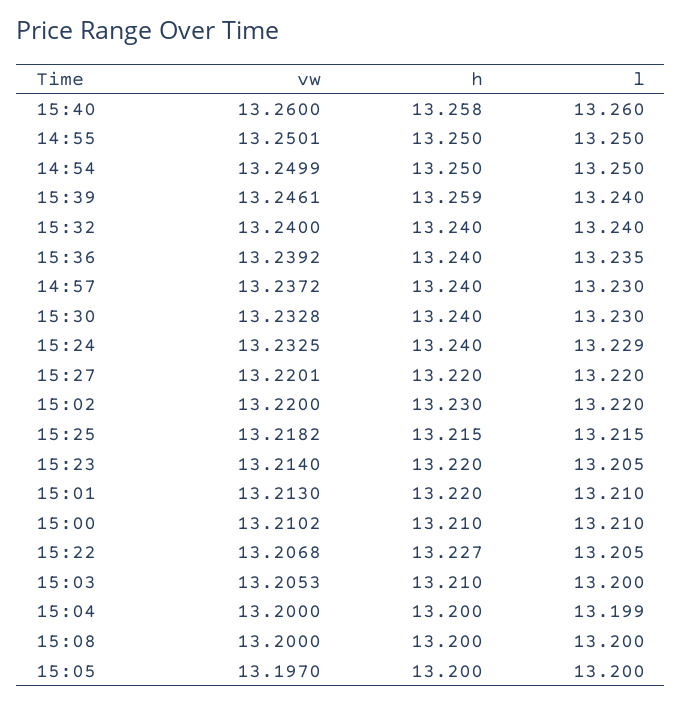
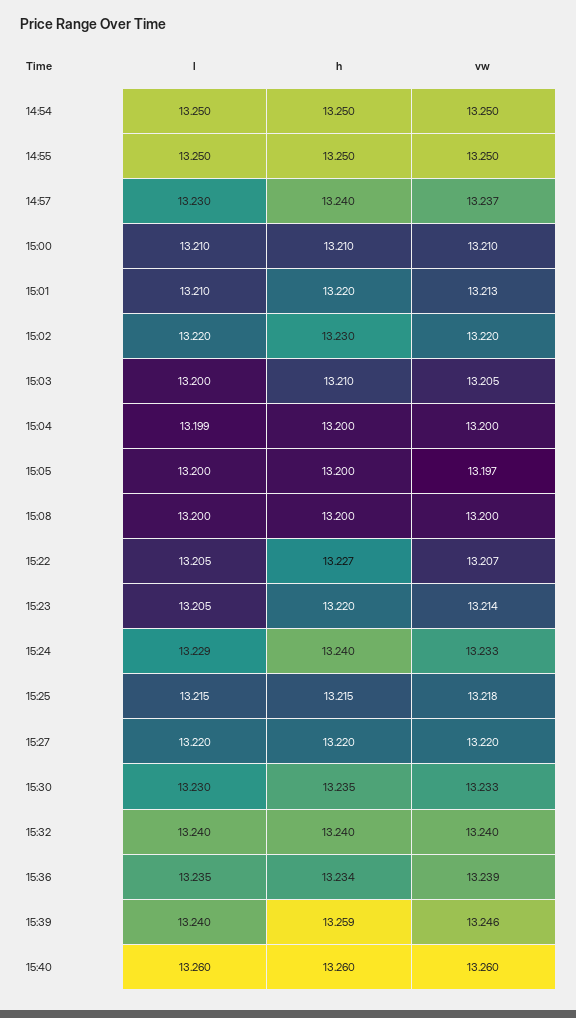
  {
    "vw": {
      "15:40": 13.26,
      "14:55": 13.2501,
      "14:54": 13.2499,
      "15:39": 13.2461,
      "15:32": 13.24,
      "15:36": 13.2392,
      "14:57": 13.2372,
      "15:30": 13.2328,
      "15:24": 13.2325,
      "15:27": 13.2201,
      "15:02": 13.22,
      "15:25": 13.2182,
      "15:23": 13.214,
      "15:01": 13.213,
      "15:00": 13.2102,
      "15:22": 13.2068,
      "15:03": 13.2053,
      "15:04": 13.2,
      "15:08": 13.2,
      "15:05": 13.197
    },
    "h": {
-     "15:40": 13.258,
+     "15:40": 13.26,
      "14:55": 13.25,
      "14:54": 13.25,
      "15:39": 13.259,
      "15:32": 13.24,
-     "15:36": 13.24,
+     "15:36": 13.234,
      "14:57": 13.24,
-     "15:30": 13.24,
+     "15:30": 13.235,
      "15:24": 13.24,
      "15:27": 13.22,
      "15:02": 13.23,
      "15:25": 13.215,
      "15:23": 13.22,
      "15:01": 13.22,
      "15:00": 13.21,
      "15:22": 13.227,
      "15:03": 13.21,
      "15:04": 13.2,
      "15:08": 13.2,
      "15:05": 13.2
    },
    "l": {
      "15:40": 13.26,
      "14:55": 13.25,
      "14:54": 13.25,
      "15:39": 13.24,
      "15:32": 13.24,
      "15:36": 13.235,
      "14:57": 13.23,
      "15:30": 13.23,
      "15:24": 13.229,
      "15:27": 13.22,
      "15:02": 13.22,
      "15:25": 13.215,
      "15:23": 13.205,
      "15:01": 13.21,
      "15:00": 13.21,
      "15:22": 13.205,
      "15:03": 13.2,
      "15:04": 13.199,
      "15:08": 13.2,
      "15:05": 13.2
    }
  }

